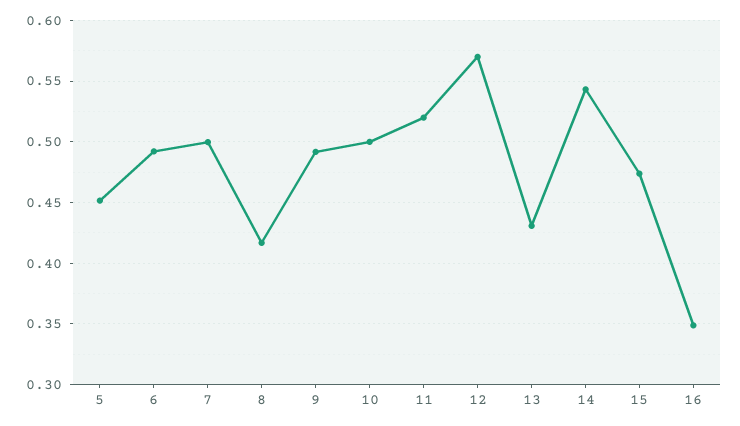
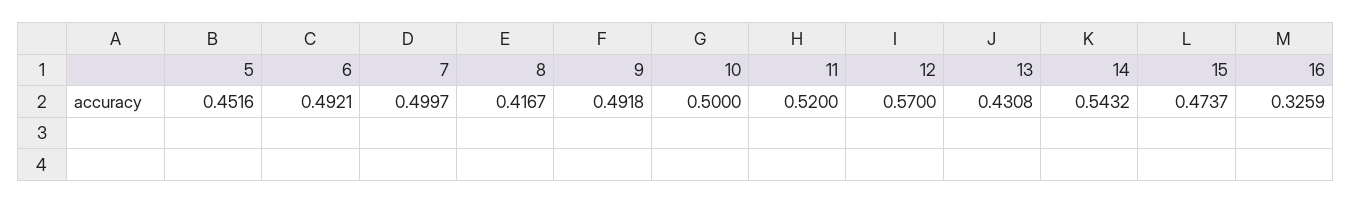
  {
    "5": 0.4516,
    "6": 0.4921,
    "7": 0.4997,
    "8": 0.4167,
    "9": 0.4918,
    "10": 0.5,
    "11": 0.52,
    "12": 0.57,
    "13": 0.4308,
    "14": 0.5432,
    "15": 0.4737,
-   "16": 0.35
+   "16": 0.3259
  }

